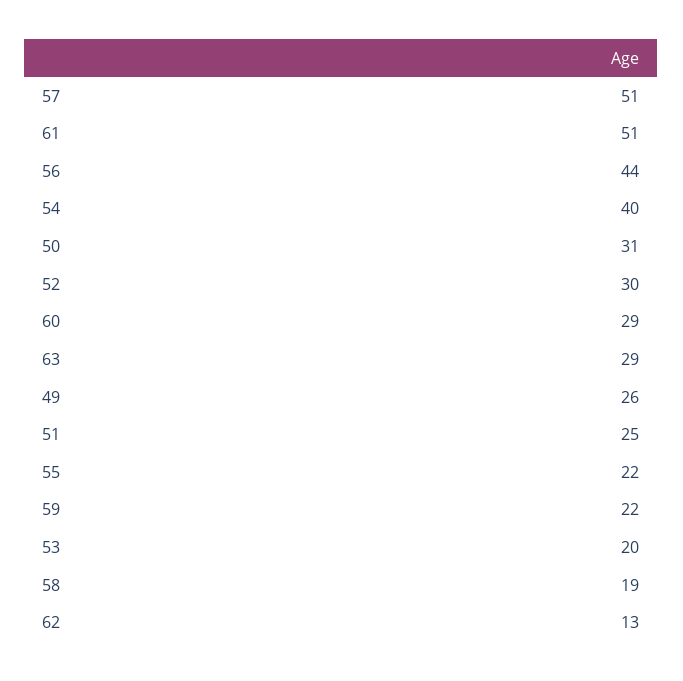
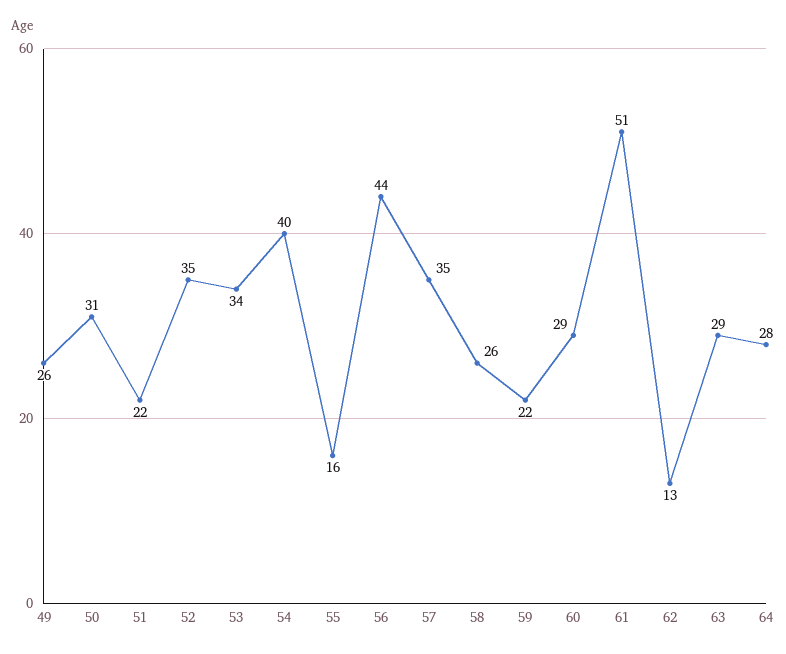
  {
-   "57": 51,
+   "57": 35,
    "61": 51,
    "56": 44,
    "54": 40,
    "50": 31,
-   "52": 30,
+   "52": 35,
    "60": 29,
    "63": 29,
    "49": 26,
-   "51": 25,
+   "51": 22,
-   "55": 22,
+   "55": 16,
    "59": 22,
-   "53": 20,
+   "53": 34,
-   "58": 19,
+   "58": 26,
-   "62": 13
+   "62": 13,
+   "64": 28
  }

